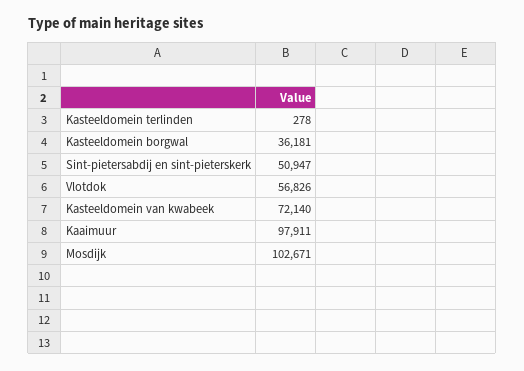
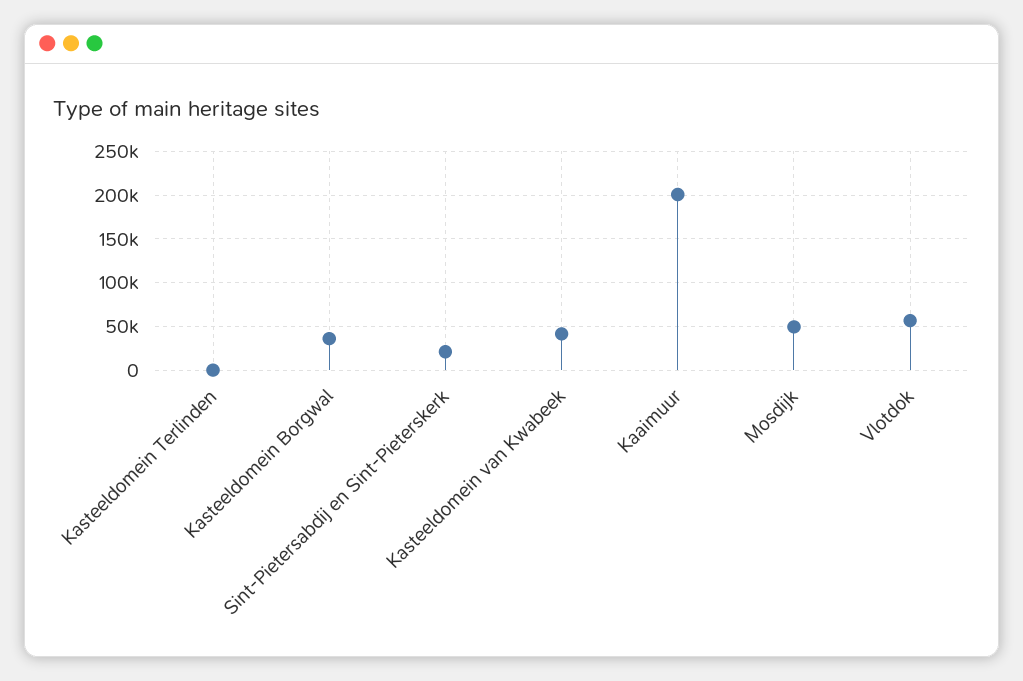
  {
    "Kasteeldomein terlinden": 278,
    "Kasteeldomein borgwal": 36181,
-   "Sint-pietersabdij en sint-pieterskerk": 50947,
+   "Sint-pietersabdij en sint-pieterskerk": 20000,
    "Vlotdok": 56826,
-   "Kasteeldomein van kwabeek": 72140,
+   "Kasteeldomein van kwabeek": 40000,
-   "Kaaimuur": 97911,
+   "Kaaimuur": 200000,
-   "Mosdijk": 102671
+   "Mosdijk": 50000
  }

